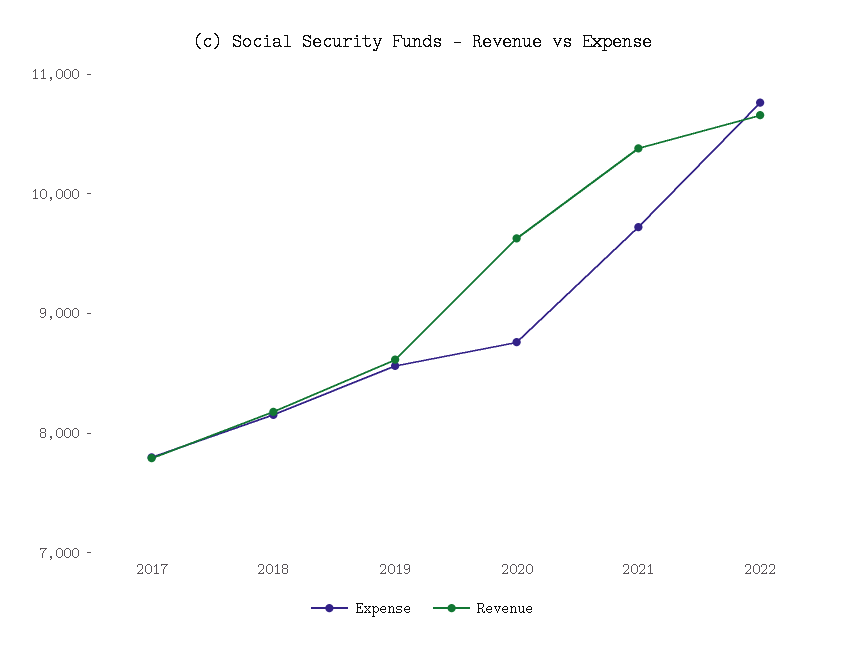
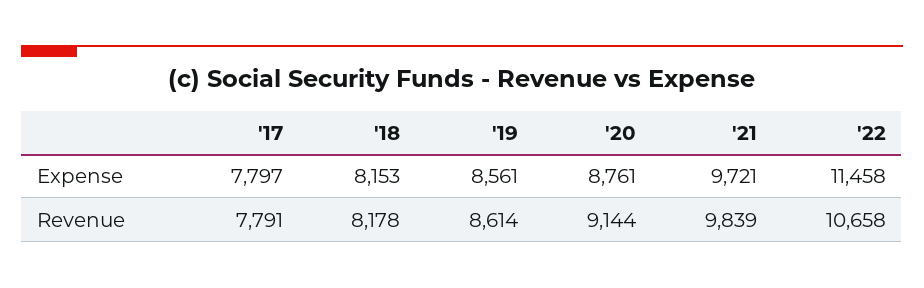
  {
    "Expense": {
      "2017": 7797,
      "2018": 8153,
      "2019": 8561,
      "2020": 8761,
      "2021": 9721,
-     "2022": 10800
+     "2022": 11458
    },
    "Revenue": {
      "2017": 7791,
      "2018": 8178,
      "2019": 8614,
-     "2020": 9600,
+     "2020": 9144,
-     "2021": 10400,
+     "2021": 9839,
      "2022": 10658
    }
  }

